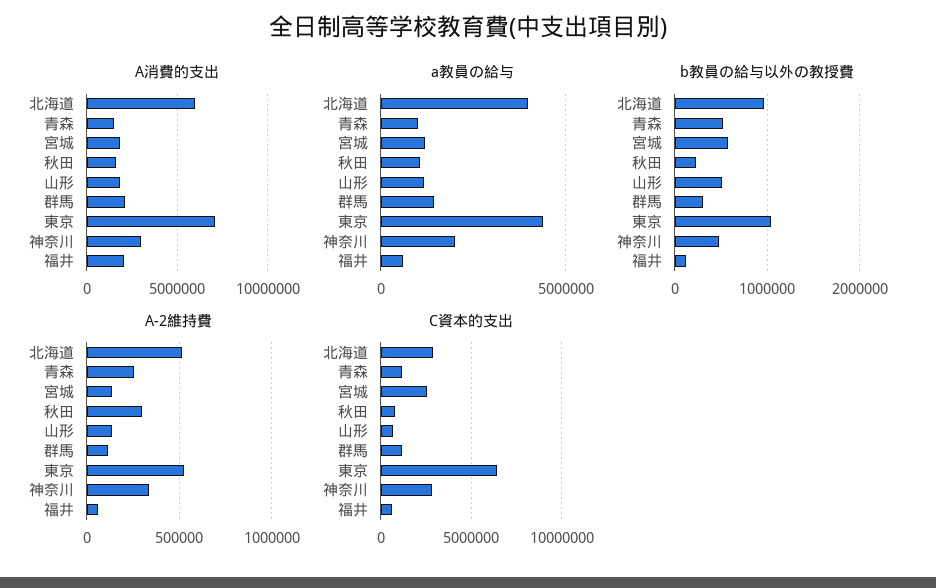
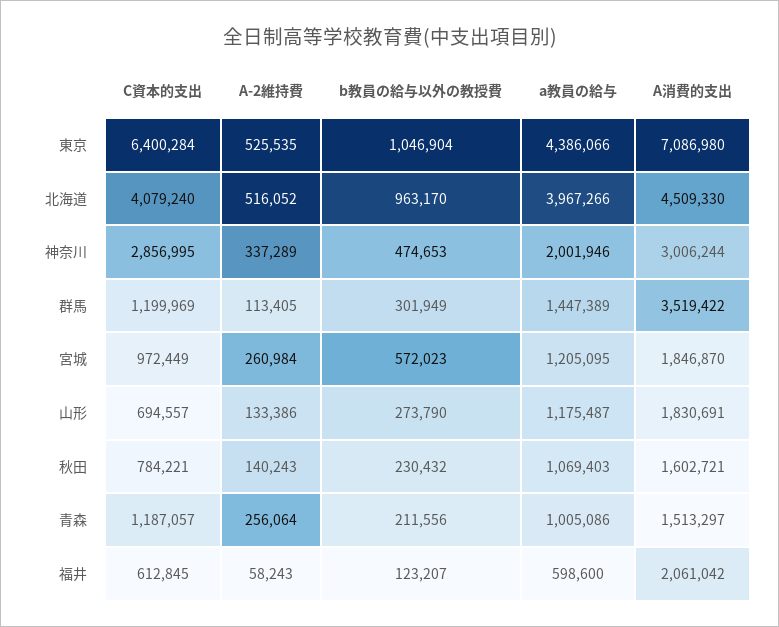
  {
    "A消費的支出": {
-     "北海道": 6000000,
+     "北海道": 4509330,
      "青森": 1513297,
      "宮城": 1846870,
      "秋田": 1602721,
      "山形": 1830691,
-     "群馬": 2000000,
+     "群馬": 3519422,
      "東京": 7086980,
      "神奈川": 3006244,
      "福井": 2061042
    },
    "a教員の給与": {
      "北海道": 3967266,
      "青森": 1005086,
      "宮城": 1205095,
      "秋田": 1069403,
      "山形": 1175487,
      "群馬": 1447389,
      "東京": 4386066,
      "神奈川": 2001946,
      "福井": 598600
    },
    "b教員の給与以外の教授費": {
      "北海道": 963170,
-     "青森": 500000,
+     "青森": 211556,
      "宮城": 572023,
      "秋田": 230432,
-     "山形": 500000,
+     "山形": 273790,
      "群馬": 301949,
      "東京": 1046904,
      "神奈川": 474653,
      "福井": 123207
    },
    "A-2維持費": {
      "北海道": 516052,
      "青森": 256064,
-     "宮城": 150000,
+     "宮城": 260984,
-     "秋田": 300000,
+     "秋田": 140243,
      "山形": 133386,
      "群馬": 113405,
      "東京": 525535,
      "神奈川": 337289,
      "福井": 58243
    },
    "C資本的支出": {
-     "北海道": 3000000,
+     "北海道": 4079240,
      "青森": 1187057,
-     "宮城": 2500000,
+     "宮城": 972449,
      "秋田": 784221,
      "山形": 694557,
      "群馬": 1199969,
      "東京": 6400284,
      "神奈川": 2856995,
      "福井": 612845
    }
  }

